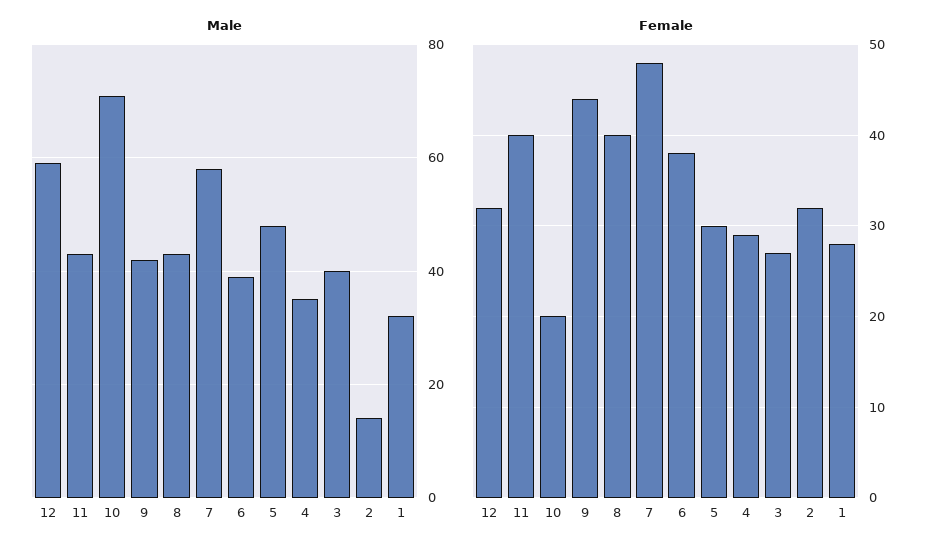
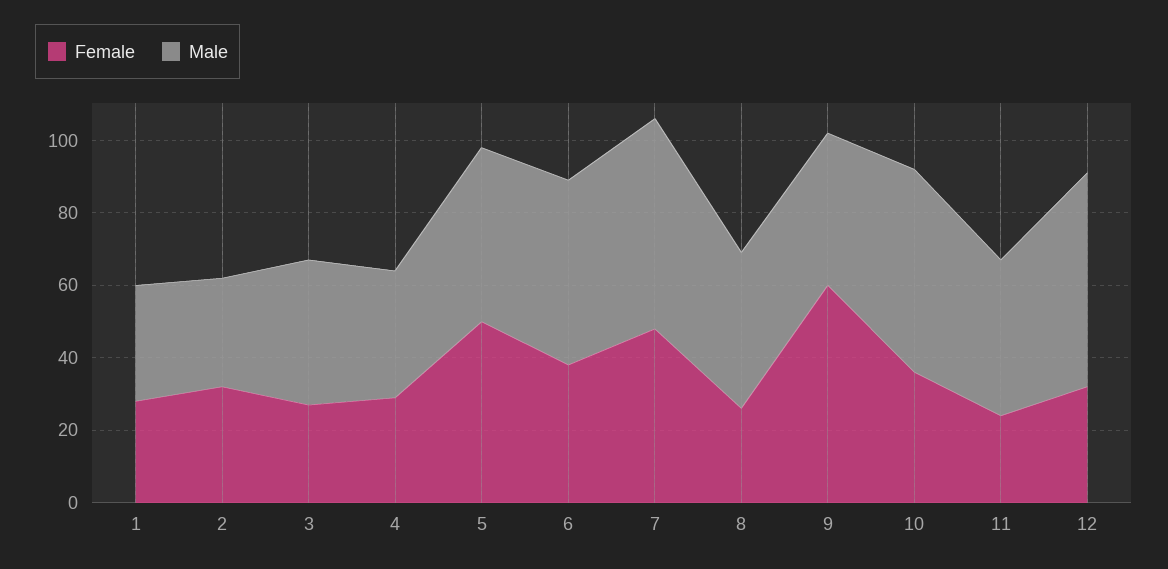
  {
    "Male": {
      "12": 60,
      "11": 45,
-     "10": 70,
+     "10": 55,
      "9": 40,
      "8": 45,
      "7": 60,
-     "6": 40,
+     "6": 50,
      "5": 50,
      "4": 35,
      "3": 40,
-     "2": 15,
+     "2": 30,
      "1": 30
    },
    "Female": {
      "12": 32,
-     "11": 40,
+     "11": 25,
-     "10": 20,
+     "10": 35,
-     "9": 44,
+     "9": 60,
-     "8": 40,
+     "8": 25,
      "7": 48,
      "6": 38,
-     "5": 30,
+     "5": 50,
      "4": 29,
      "3": 27,
      "2": 32,
      "1": 28
    }
  }

